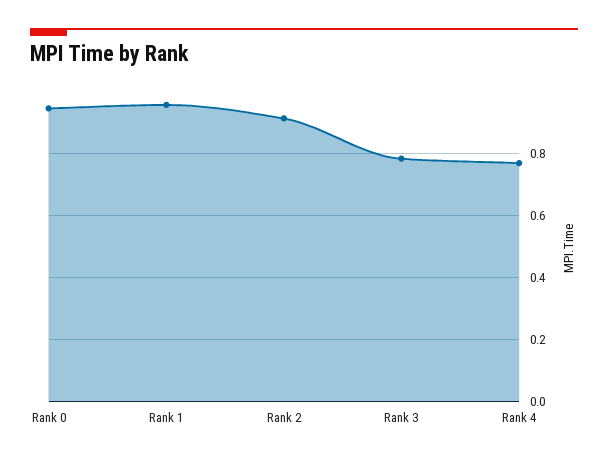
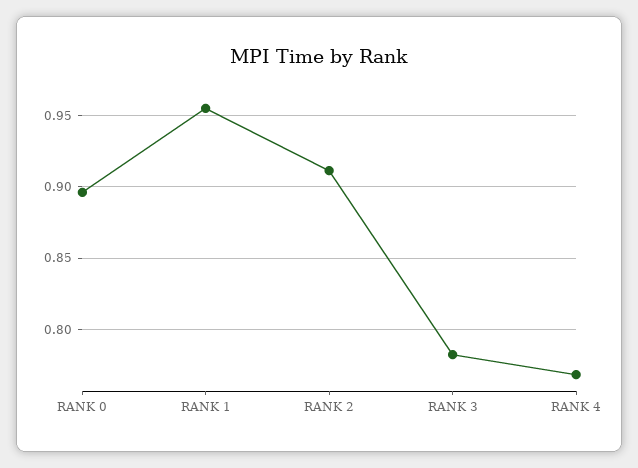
  {
-   "Rank 0": 0.94,
+   "Rank 0": 0.895,
    "Rank 1": 0.955,
    "Rank 2": 0.91,
    "Rank 3": 0.78,
    "Rank 4": 0.77
  }

